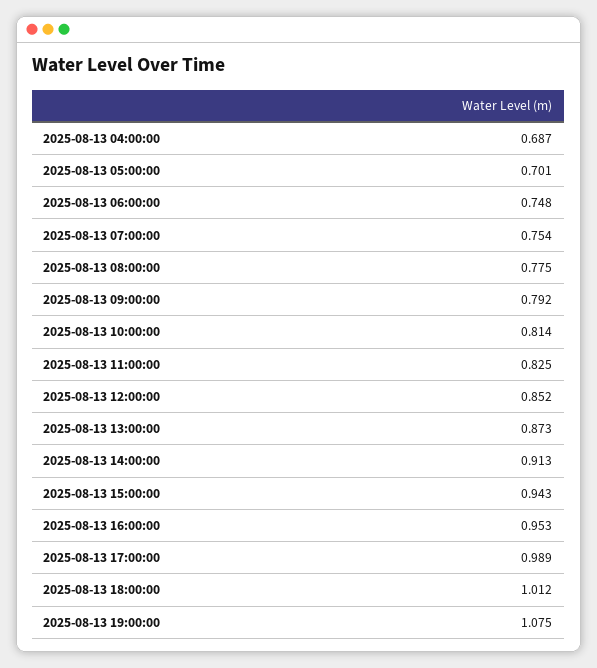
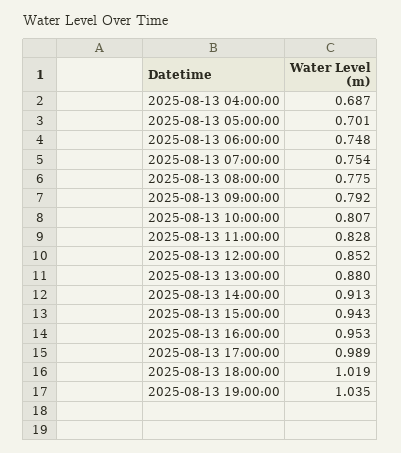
  {
    "2025-08-13 04:00:00": 0.687,
    "2025-08-13 05:00:00": 0.701,
    "2025-08-13 06:00:00": 0.748,
    "2025-08-13 07:00:00": 0.754,
    "2025-08-13 08:00:00": 0.775,
    "2025-08-13 09:00:00": 0.792,
-   "2025-08-13 10:00:00": 0.814,
+   "2025-08-13 10:00:00": 0.807,
-   "2025-08-13 11:00:00": 0.825,
+   "2025-08-13 11:00:00": 0.828,
    "2025-08-13 12:00:00": 0.852,
-   "2025-08-13 13:00:00": 0.873,
+   "2025-08-13 13:00:00": 0.88,
    "2025-08-13 14:00:00": 0.913,
    "2025-08-13 15:00:00": 0.943,
    "2025-08-13 16:00:00": 0.953,
    "2025-08-13 17:00:00": 0.989,
-   "2025-08-13 18:00:00": 1.012,
+   "2025-08-13 18:00:00": 1.019,
-   "2025-08-13 19:00:00": 1.075
+   "2025-08-13 19:00:00": 1.035
  }

